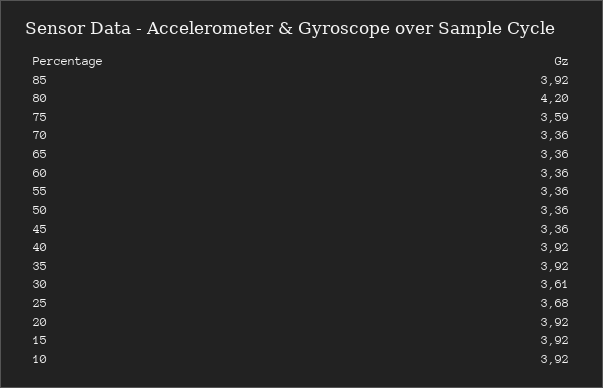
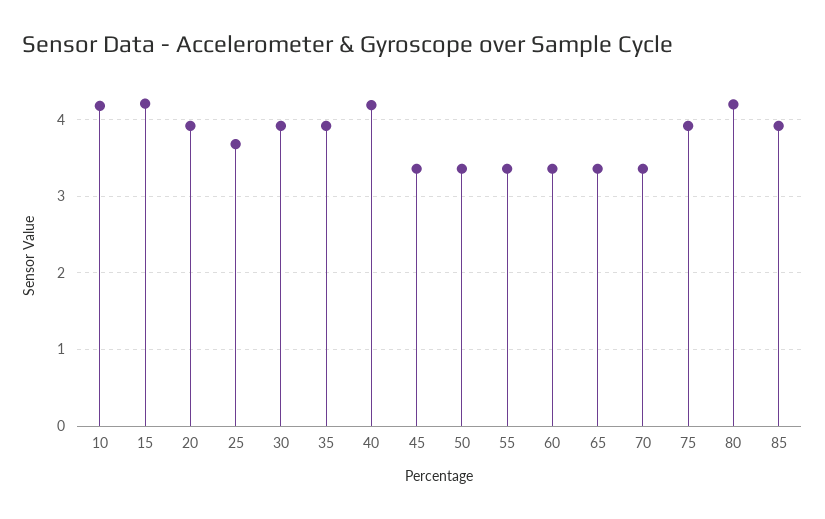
  {
    "85": 3.92,
    "80": 4.2,
-   "75": 3.59,
+   "75": 3.9,
    "70": 3.36,
    "65": 3.36,
    "60": 3.36,
    "55": 3.36,
    "50": 3.36,
    "45": 3.36,
-   "40": 3.92,
+   "40": 4.2,
    "35": 3.92,
-   "30": 3.61,
+   "30": 3.9,
    "25": 3.68,
    "20": 3.92,
-   "15": 3.92,
+   "15": 4.2,
-   "10": 3.92
+   "10": 4.2
  }

